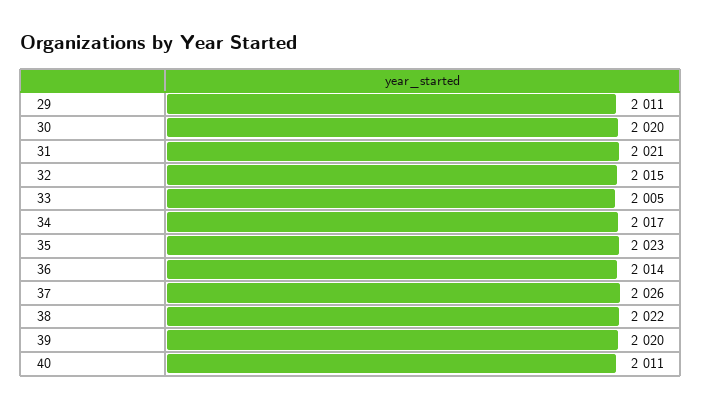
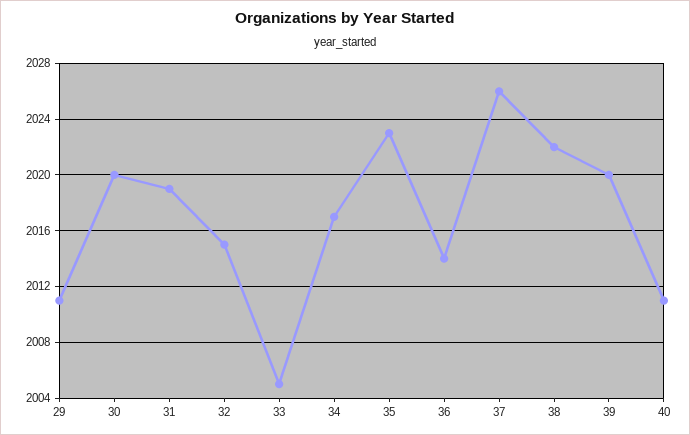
  {
    "29": 2011,
    "30": 2020,
-   "31": 2021,
+   "31": 2019,
    "32": 2015,
    "33": 2005,
    "34": 2017,
    "35": 2023,
    "36": 2014,
    "37": 2026,
    "38": 2022,
    "39": 2020,
    "40": 2011
  }

